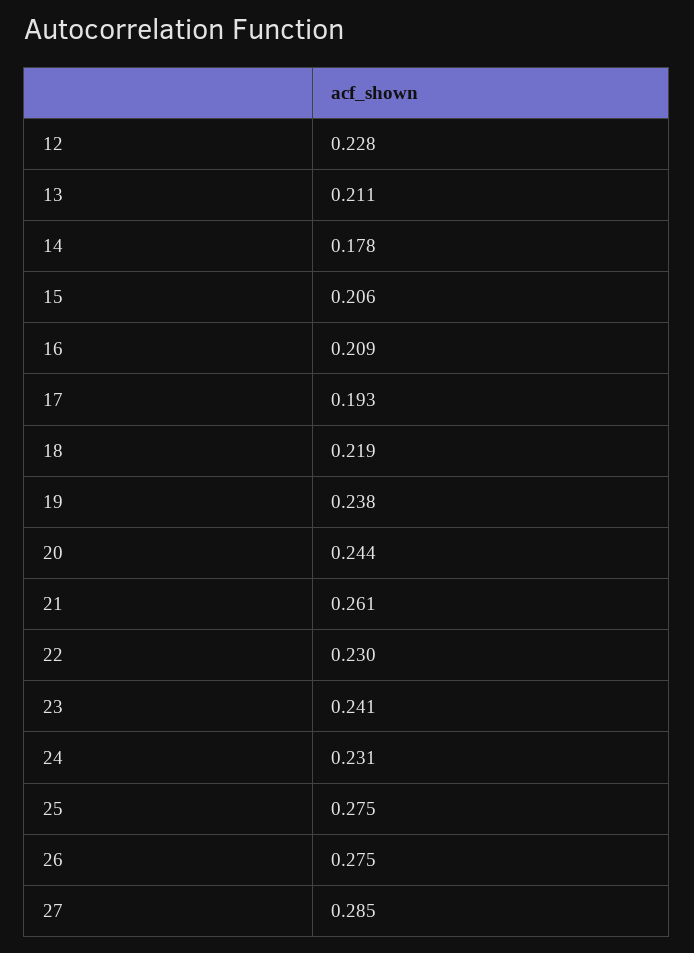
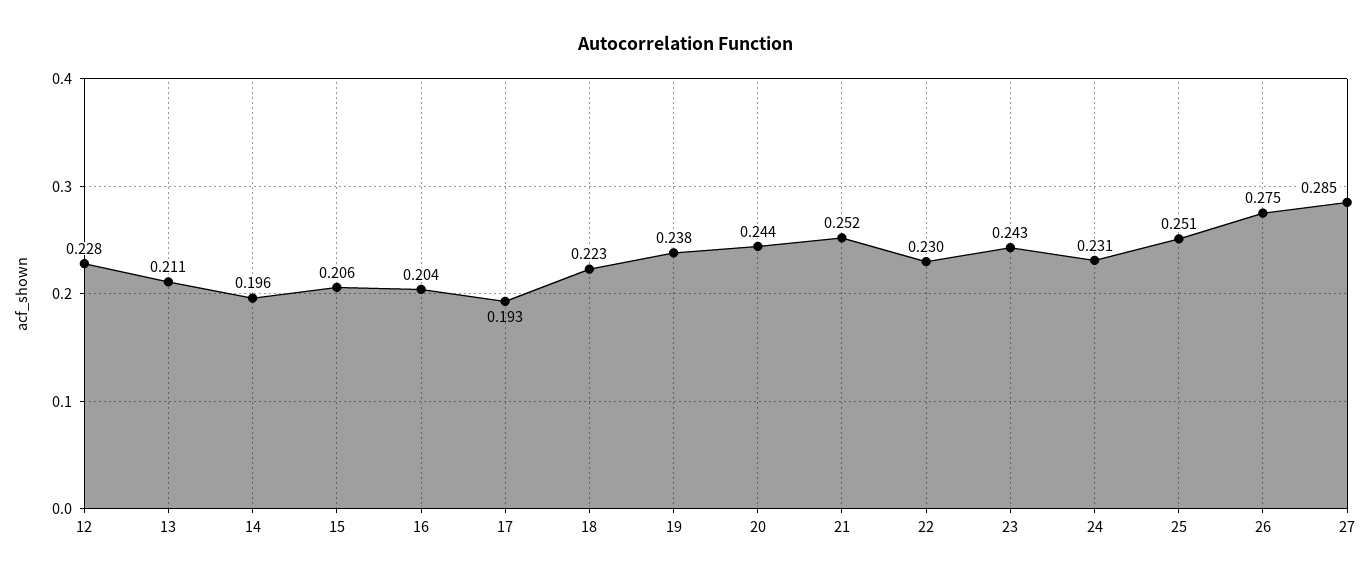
  {
    "12": 0.228,
    "13": 0.211,
-   "14": 0.178,
+   "14": 0.196,
    "15": 0.206,
-   "16": 0.209,
+   "16": 0.204,
    "17": 0.193,
-   "18": 0.219,
+   "18": 0.223,
    "19": 0.238,
    "20": 0.244,
-   "21": 0.261,
+   "21": 0.252,
    "22": 0.23,
-   "23": 0.241,
+   "23": 0.243,
    "24": 0.231,
-   "25": 0.275,
+   "25": 0.251,
    "26": 0.275,
    "27": 0.285
  }

